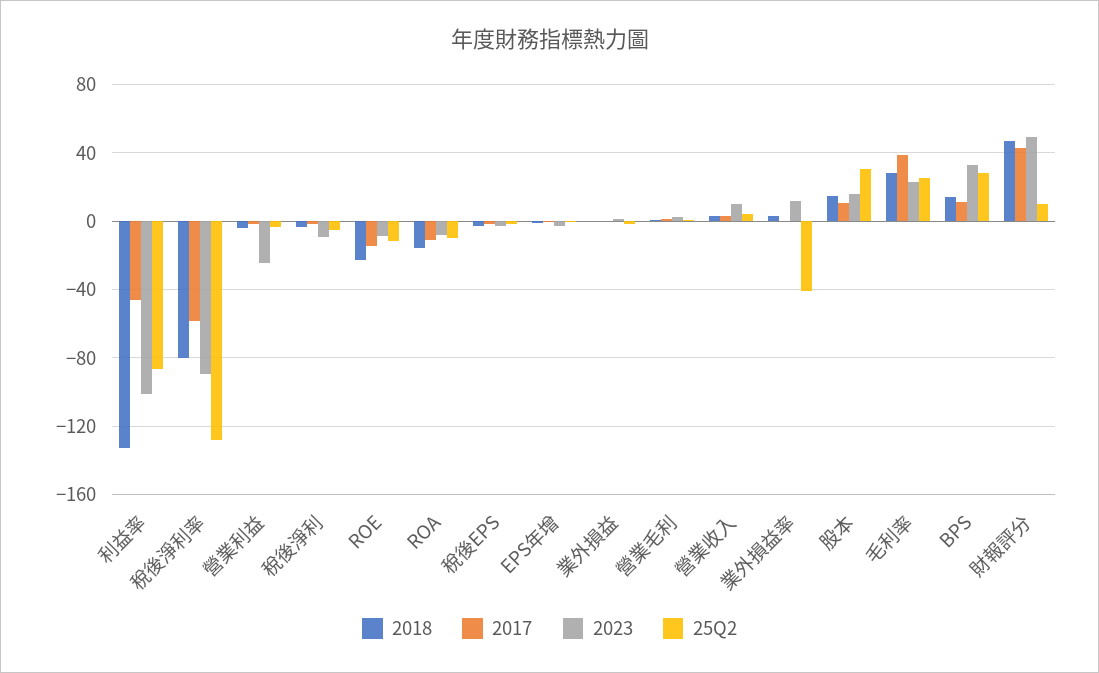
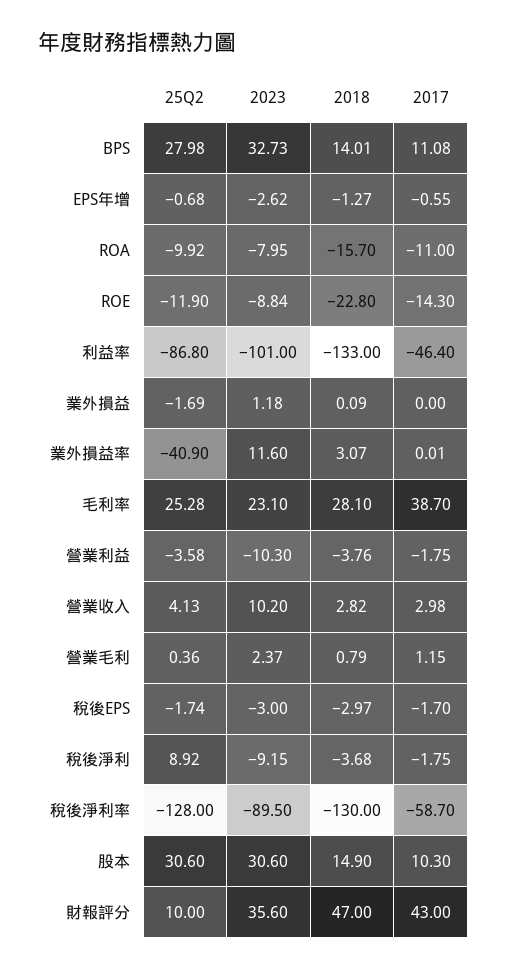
  {
    "2018": {
      "利益率": -133,
-     "稅後淨利率": -80,
+     "稅後淨利率": -130,
      "營業利益": -3.76,
      "稅後淨利": -3.68,
      "ROE": -22.8,
      "ROA": -15.7,
      "稅後EPS": -2.97,
      "EPS年增": -1.27,
      "業外損益": 0.09,
      "營業毛利": 0.79,
      "營業收入": 2.82,
      "業外損益率": 3.07,
      "股本": 14.9,
      "毛利率": 28.1,
      "BPS": 14.01,
      "財報評分": 47
    },
    "2017": {
      "利益率": -46.4,
      "稅後淨利率": -58.7,
      "營業利益": -1.75,
      "稅後淨利": -1.75,
      "ROE": -14.3,
      "ROA": -11,
      "稅後EPS": -1.7,
      "EPS年增": -0.55,
      "業外損益": 0,
      "營業毛利": 1.15,
      "營業收入": 2.98,
      "業外損益率": 0.01,
      "股本": 10.3,
      "毛利率": 38.7,
      "BPS": 11.08,
      "財報評分": 43
    },
    "2023": {
      "利益率": -101,
      "稅後淨利率": -89.5,
-     "營業利益": -25,
+     "營業利益": -10.3,
      "稅後淨利": -9.15,
      "ROE": -8.84,
      "ROA": -7.95,
      "稅後EPS": -3,
      "EPS年增": -2.62,
      "業外損益": 1.18,
      "營業毛利": 2.37,
      "營業收入": 10.2,
      "業外損益率": 11.6,
-     "股本": 15,
+     "股本": 30.6,
      "毛利率": 23.1,
      "BPS": 32.73,
-     "財報評分": 50
+     "財報評分": 35.6
    },
    "25Q2": {
      "利益率": -86.8,
      "稅後淨利率": -128,
      "營業利益": -3.58,
-     "稅後淨利": -5,
+     "稅後淨利": 8.92,
      "ROE": -11.9,
      "ROA": -9.92,
      "稅後EPS": -1.74,
      "EPS年增": -0.68,
      "業外損益": -1.69,
      "營業毛利": 0.36,
      "營業收入": 4.13,
      "業外損益率": -40.9,
      "股本": 30.6,
      "毛利率": 25.28,
      "BPS": 27.98,
      "財報評分": 10
    }
  }

